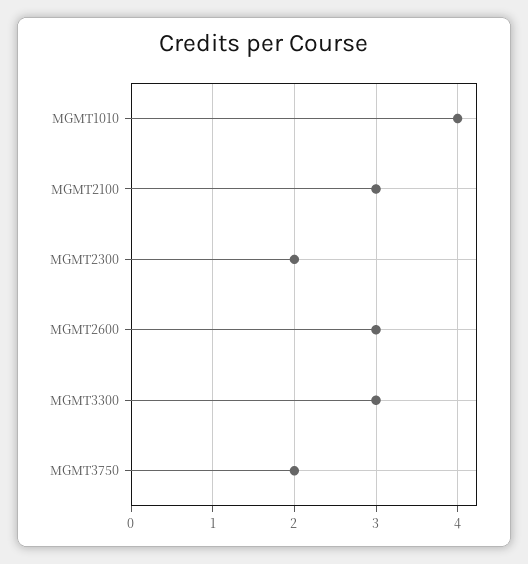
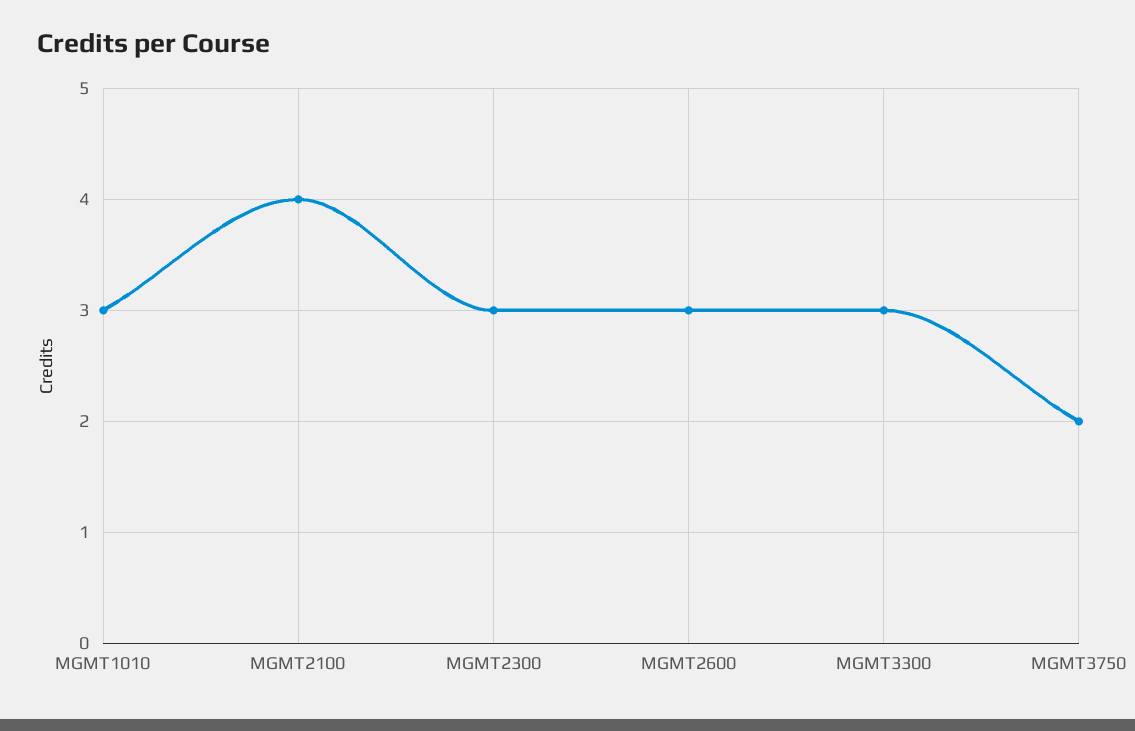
  {
-   "MGMT1010": 4,
+   "MGMT1010": 3,
-   "MGMT2100": 3,
+   "MGMT2100": 4,
-   "MGMT2300": 2,
+   "MGMT2300": 3,
    "MGMT2600": 3,
    "MGMT3300": 3,
    "MGMT3750": 2
  }

